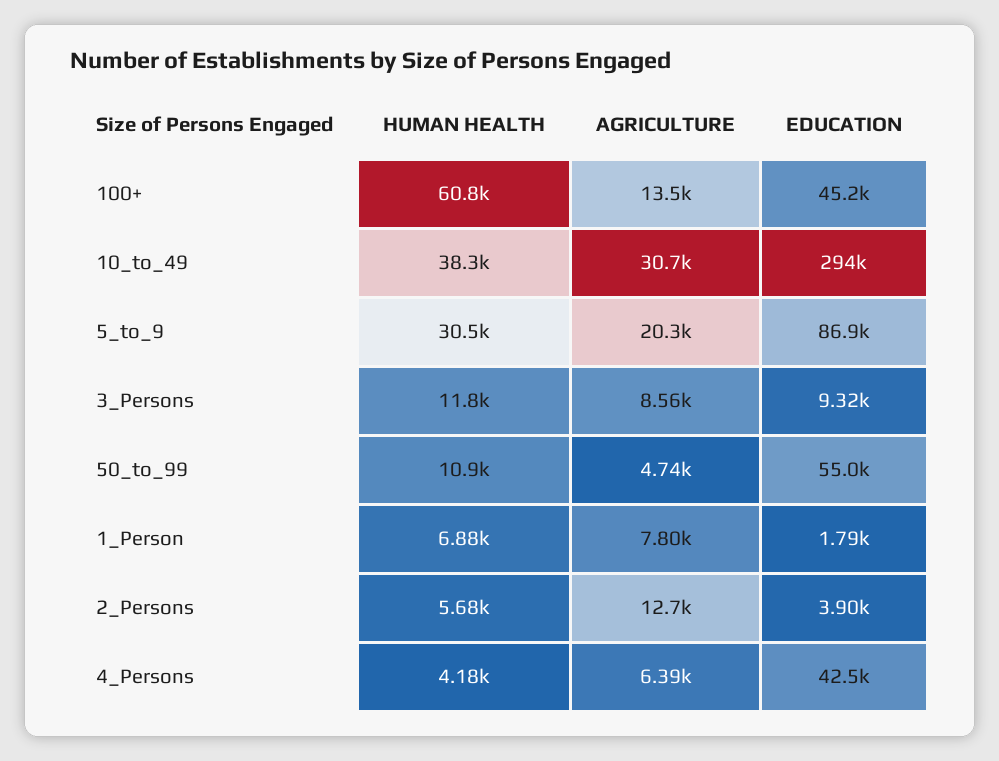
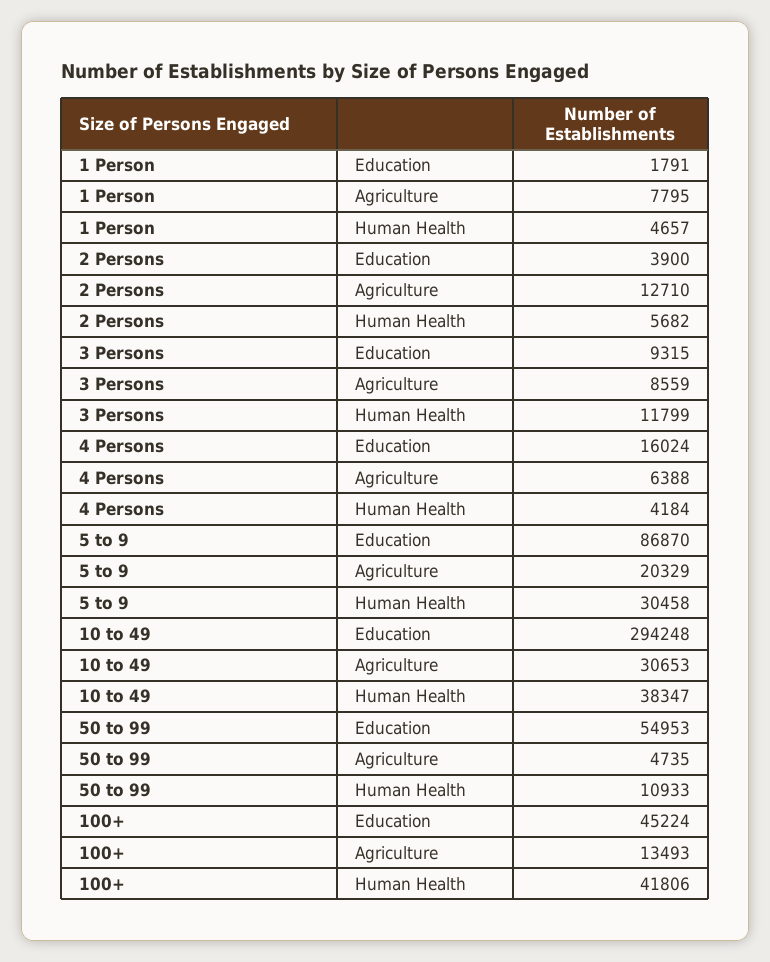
  {
    "HUMAN HEALTH": {
-     "100+": 60800,
+     "100+": 41806,
      "10_to_49": 38347,
      "5_to_9": 30458,
      "3_Persons": 11799,
      "50_to_99": 10933,
-     "1_Person": 6880,
+     "1_Person": 4657,
      "2_Persons": 5682,
      "4_Persons": 4184
    },
    "AGRICULTURE": {
      "100+": 13493,
      "10_to_49": 30653,
      "5_to_9": 20329,
      "3_Persons": 8559,
      "50_to_99": 4735,
      "1_Person": 7795,
      "2_Persons": 12710,
      "4_Persons": 6388
    },
    "EDUCATION": {
      "100+": 45224,
      "10_to_49": 294248,
      "5_to_9": 86870,
      "3_Persons": 9315,
      "50_to_99": 54953,
      "1_Person": 1791,
      "2_Persons": 3900,
-     "4_Persons": 42500
+     "4_Persons": 16024
    }
  }

